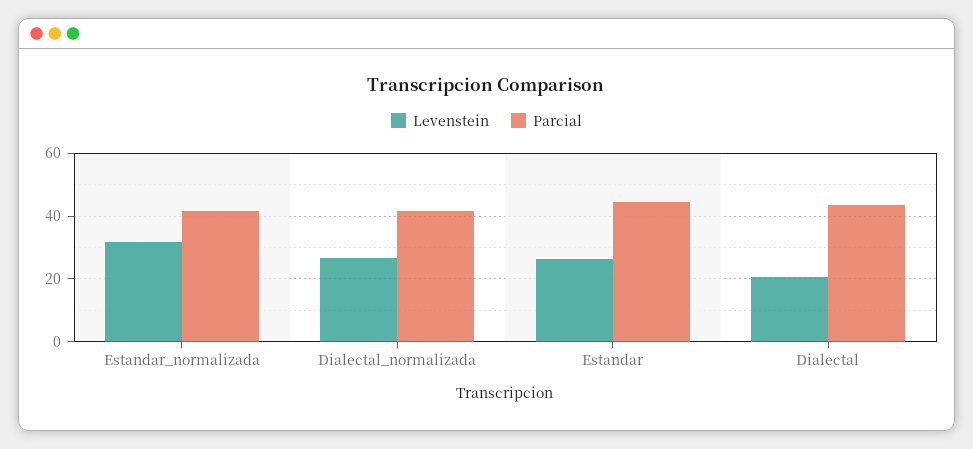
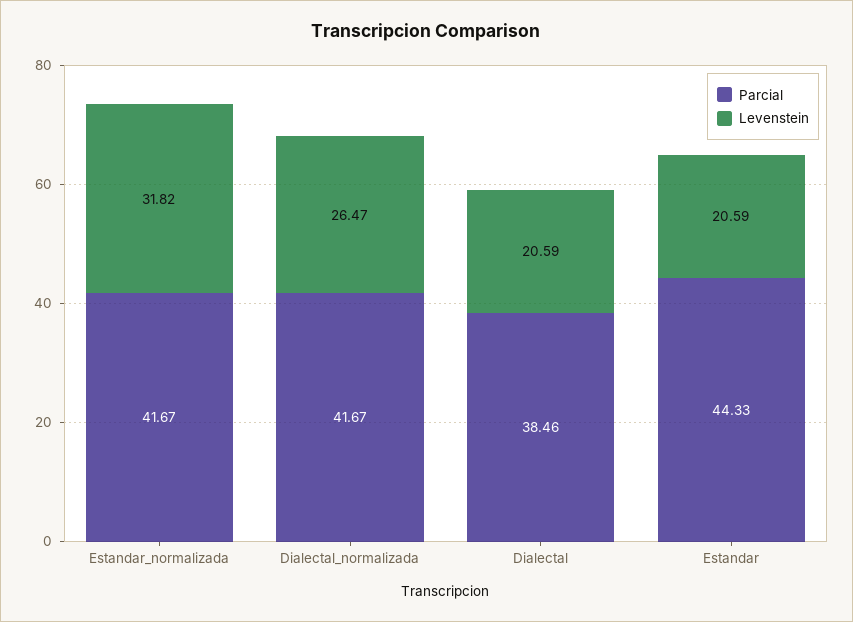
  {
    "Levenstein": {
      "Estandar_normalizada": 31.82,
      "Dialectal_normalizada": 26.47,
-     "Estandar": 26,
+     "Estandar": 20.59,
      "Dialectal": 20.59
    },
    "Parcial": {
      "Estandar_normalizada": 41.67,
      "Dialectal_normalizada": 41.67,
      "Estandar": 44.33,
-     "Dialectal": 44
+     "Dialectal": 38.46
    }
  }

